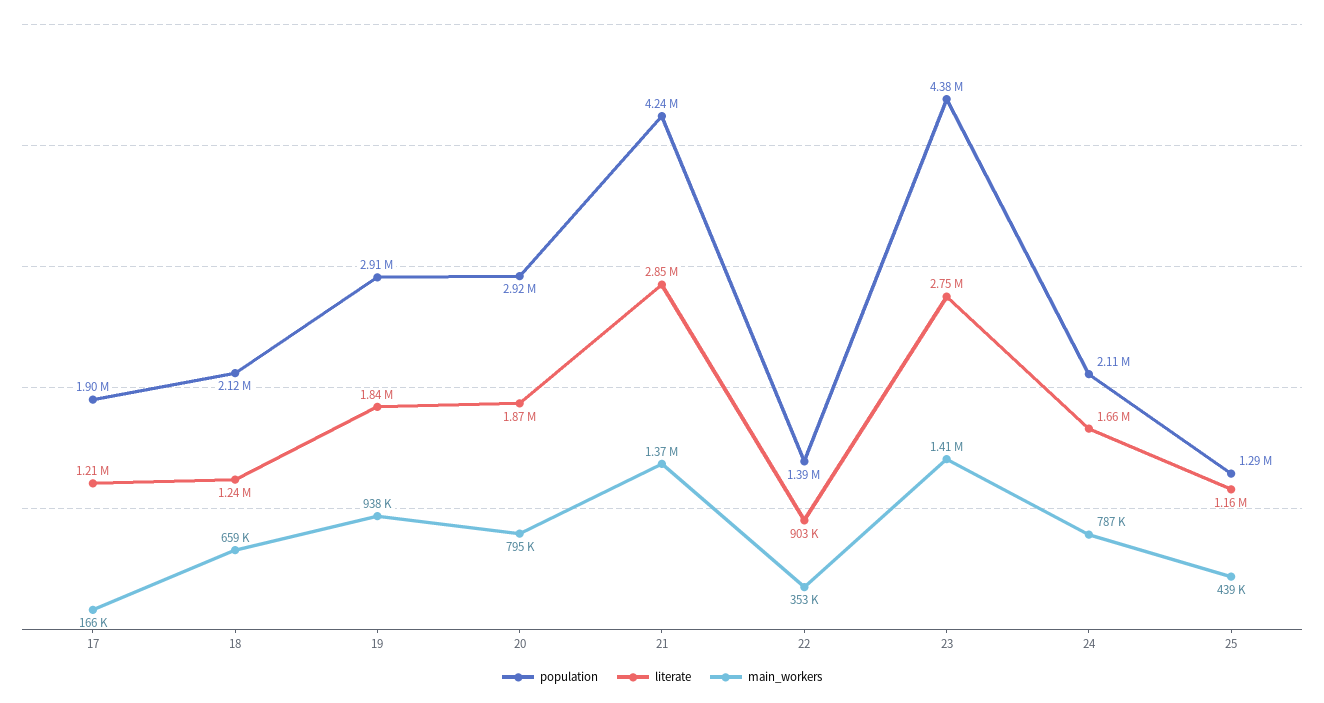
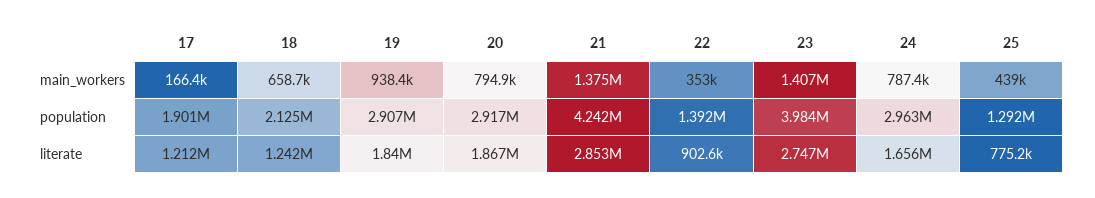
  {
    "population": {
      "17": 1901000,
      "18": 2125000,
      "19": 2907000,
      "20": 2917000,
      "21": 4242000,
      "22": 1392000,
-     "23": 4380000,
+     "23": 3984000,
-     "24": 2110000,
+     "24": 2963000,
      "25": 1292000
    },
    "literate": {
      "17": 1212000,
      "18": 1242000,
      "19": 1840000,
      "20": 1867000,
      "21": 2853000,
      "22": 902600,
      "23": 2747000,
      "24": 1656000,
-     "25": 1160000
+     "25": 775200
    },
    "main_workers": {
      "17": 166400,
      "18": 658700,
      "19": 938400,
      "20": 794900,
      "21": 1375000,
      "22": 353000,
      "23": 1407000,
      "24": 787400,
      "25": 439000
    }
  }

